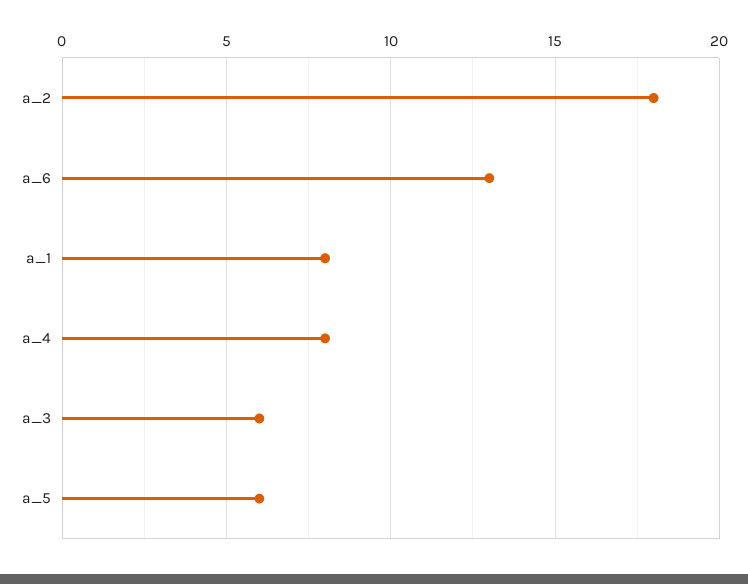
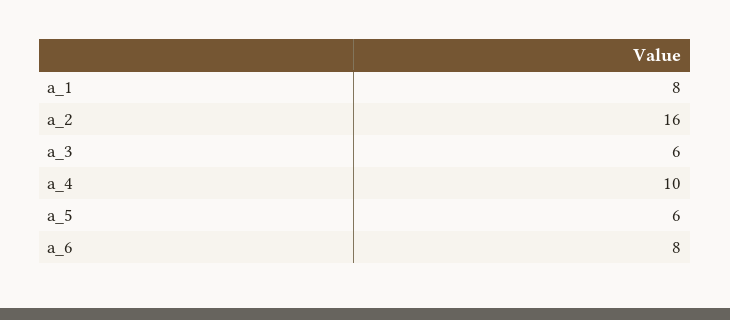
  {
-   "a_2": 18,
+   "a_2": 16,
-   "a_6": 13,
+   "a_6": 8,
    "a_1": 8,
-   "a_4": 8,
+   "a_4": 10,
    "a_3": 6,
    "a_5": 6
  }

